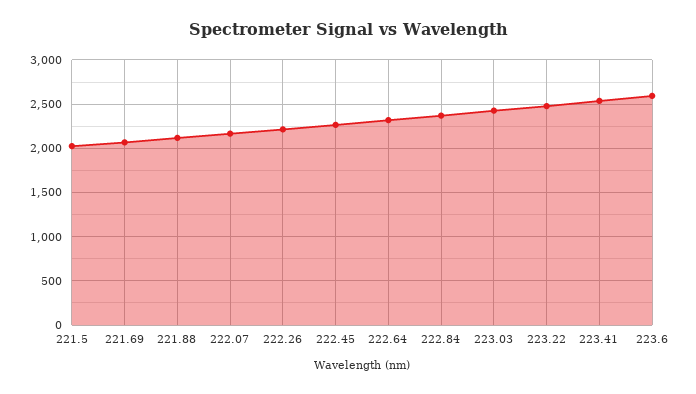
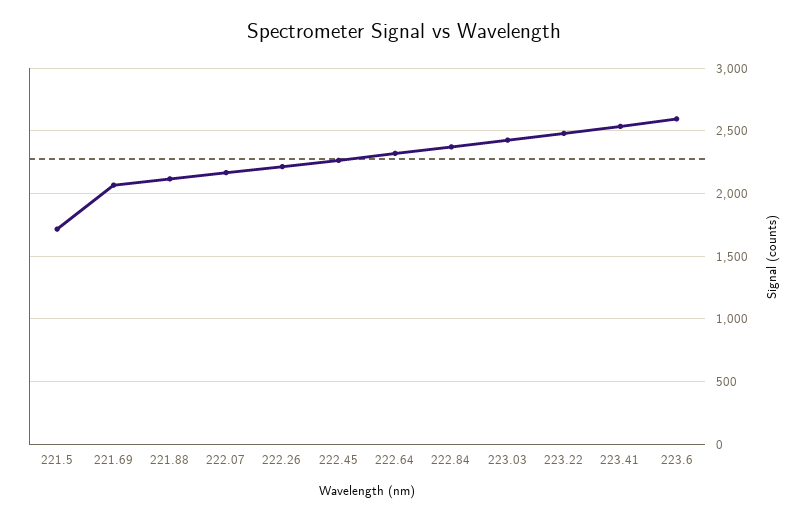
  {
-   "221.5": 2000,
+   "221.5": 1700,
    "221.69": 2050,
    "221.88": 2100,
    "222.07": 2150,
    "222.26": 2200,
    "222.45": 2250,
    "222.64": 2300,
    "222.84": 2350,
    "223.03": 2450,
    "223.22": 2500,
    "223.41": 2550,
    "223.6": 2600
  }

